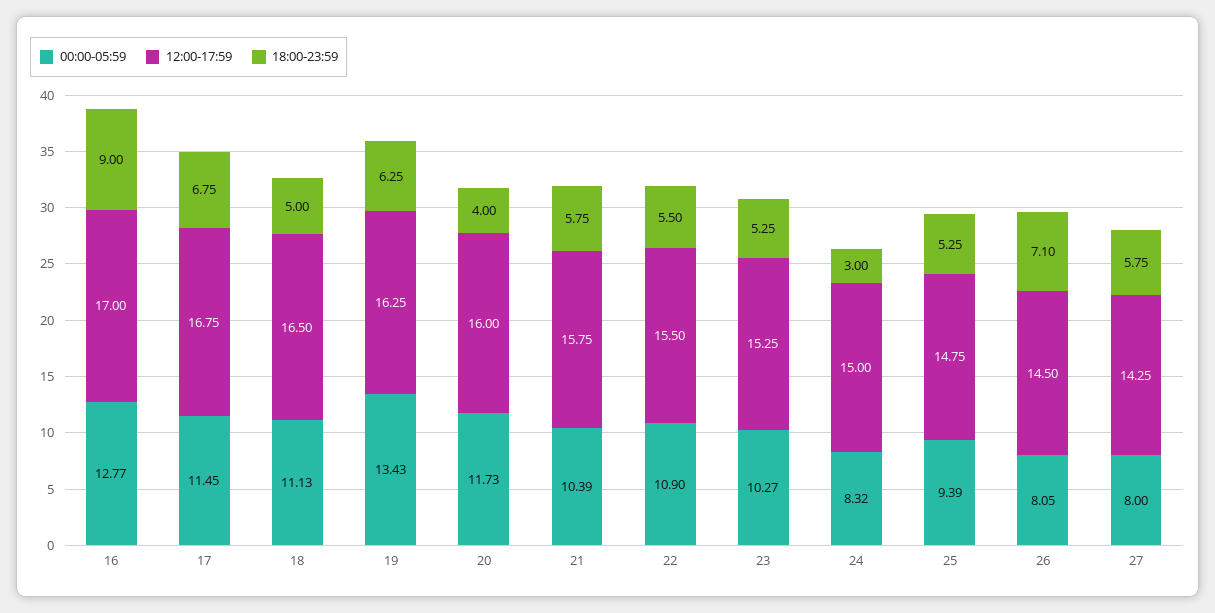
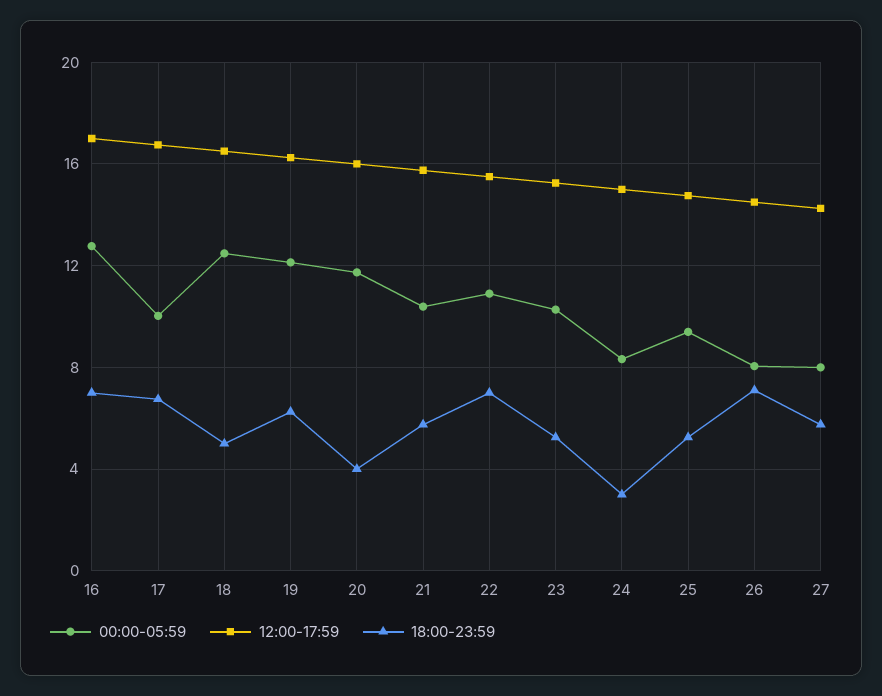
  {
    "00:00-05:59": {
      "16": 12.77,
-     "17": 11.45,
+     "17": 10,
-     "18": 11.13,
+     "18": 12.5,
-     "19": 13.43,
+     "19": 12,
      "20": 11.73,
      "21": 10.39,
      "22": 10.9,
      "23": 10.27,
      "24": 8.32,
      "25": 9.39,
      "26": 8.05,
      "27": 8
    },
    "12:00-17:59": {
      "16": 17,
      "17": 16.75,
      "18": 16.5,
      "19": 16.25,
      "20": 16,
      "21": 15.75,
      "22": 15.5,
      "23": 15.25,
      "24": 15,
      "25": 14.75,
      "26": 14.5,
      "27": 14.25
    },
    "18:00-23:59": {
-     "16": 9,
+     "16": 7,
      "17": 6.75,
      "18": 5,
      "19": 6.25,
      "20": 4,
      "21": 5.75,
-     "22": 5.5,
+     "22": 7,
      "23": 5.25,
      "24": 3,
      "25": 5.25,
      "26": 7.1,
      "27": 5.75
    }
  }

